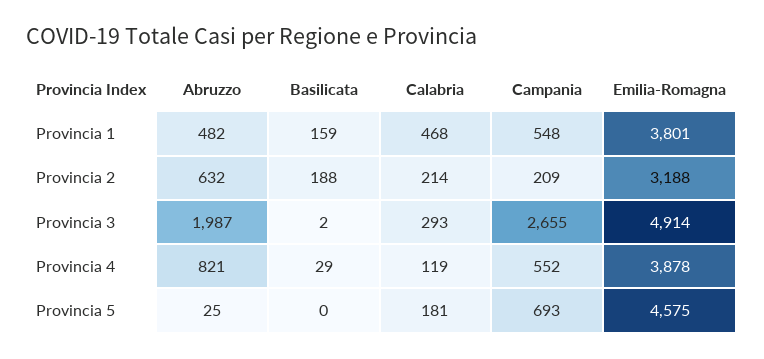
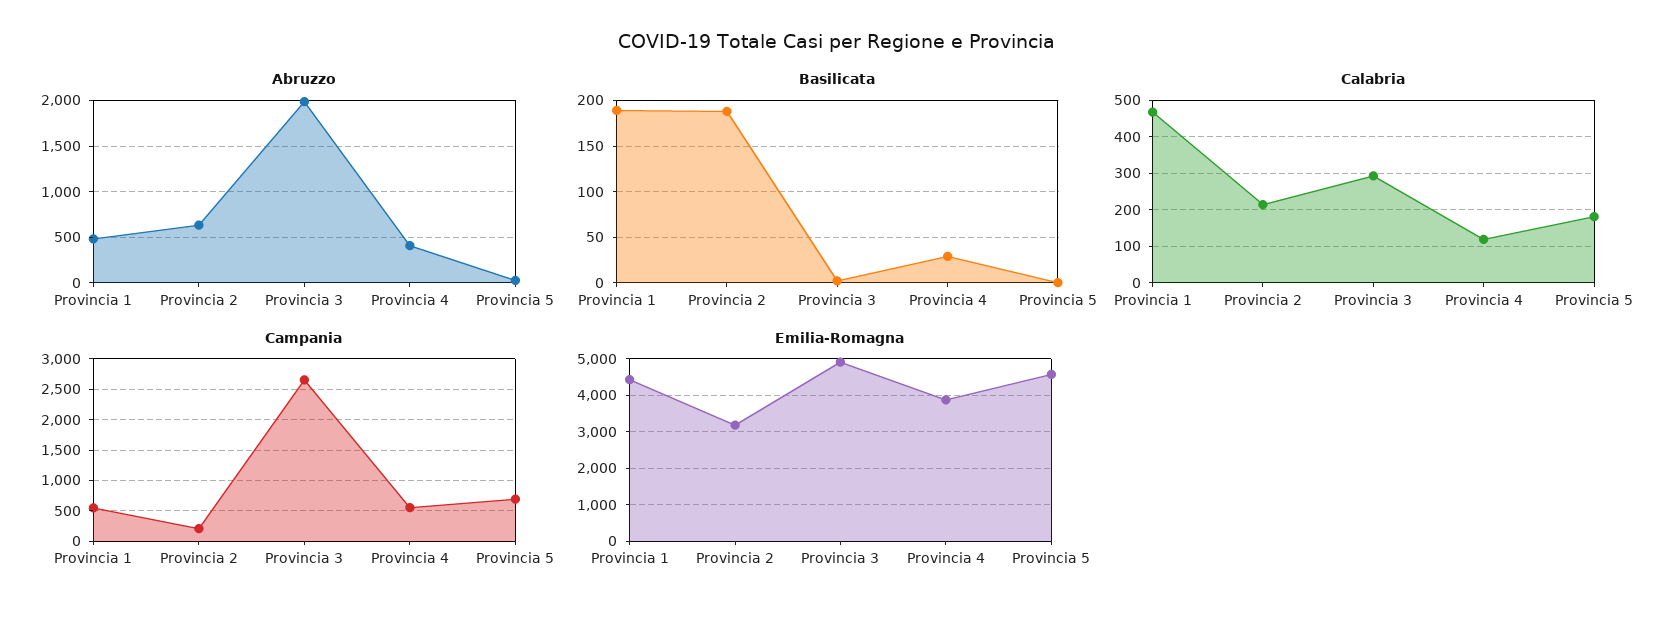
  {
    "Abruzzo": {
      "Provincia 1": 482,
      "Provincia 2": 632,
      "Provincia 3": 1987,
-     "Provincia 4": 821,
+     "Provincia 4": 400,
      "Provincia 5": 25
    },
    "Basilicata": {
-     "Provincia 1": 159,
+     "Provincia 1": 190,
      "Provincia 2": 188,
      "Provincia 3": 2,
      "Provincia 4": 29,
      "Provincia 5": 0
    },
    "Calabria": {
      "Provincia 1": 468,
      "Provincia 2": 214,
      "Provincia 3": 293,
      "Provincia 4": 119,
      "Provincia 5": 181
    },
    "Campania": {
      "Provincia 1": 548,
      "Provincia 2": 209,
      "Provincia 3": 2655,
      "Provincia 4": 552,
      "Provincia 5": 693
    },
    "Emilia-Romagna": {
-     "Provincia 1": 3801,
+     "Provincia 1": 4400,
      "Provincia 2": 3188,
      "Provincia 3": 4914,
      "Provincia 4": 3878,
      "Provincia 5": 4575
    }
  }

